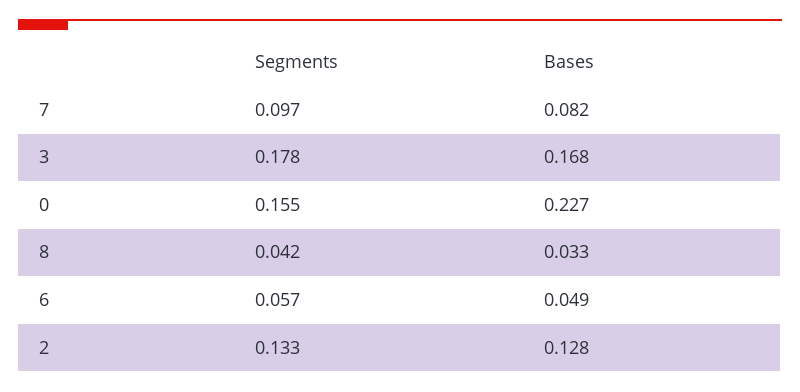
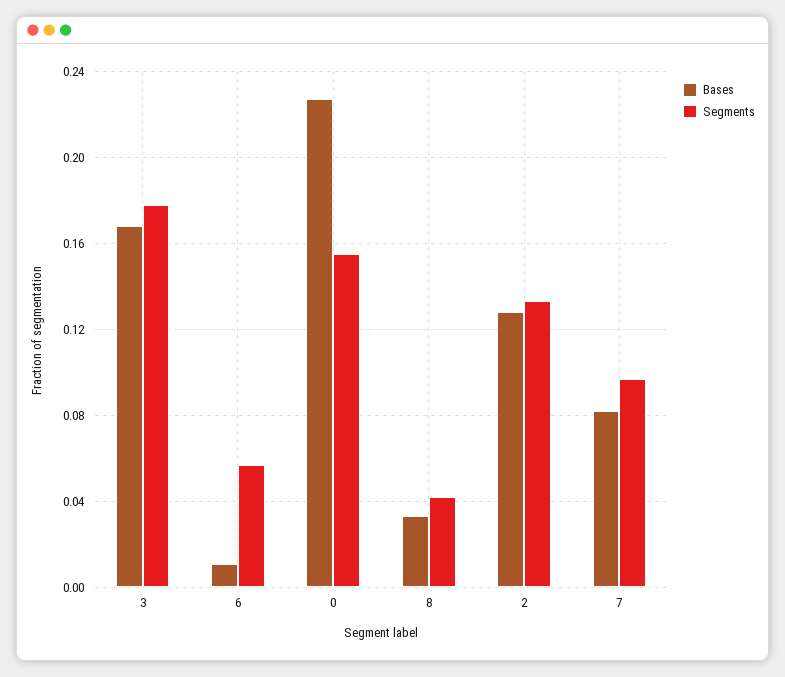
  {
    "Segments": {
      "7": 0.097,
      "3": 0.178,
      "0": 0.155,
      "8": 0.042,
      "6": 0.057,
      "2": 0.133
    },
    "Bases": {
      "7": 0.082,
      "3": 0.168,
      "0": 0.227,
      "8": 0.033,
-     "6": 0.049,
+     "6": 0.01,
      "2": 0.128
    }
  }

